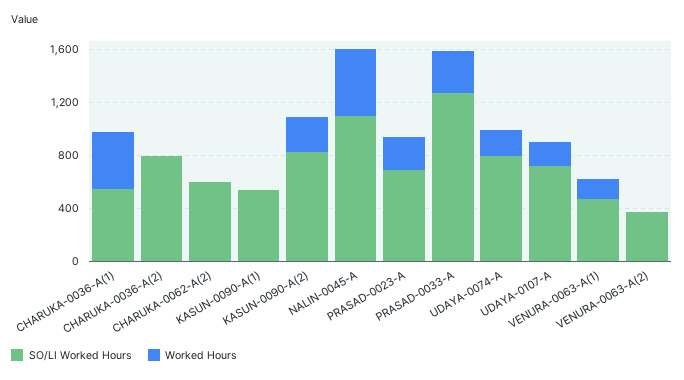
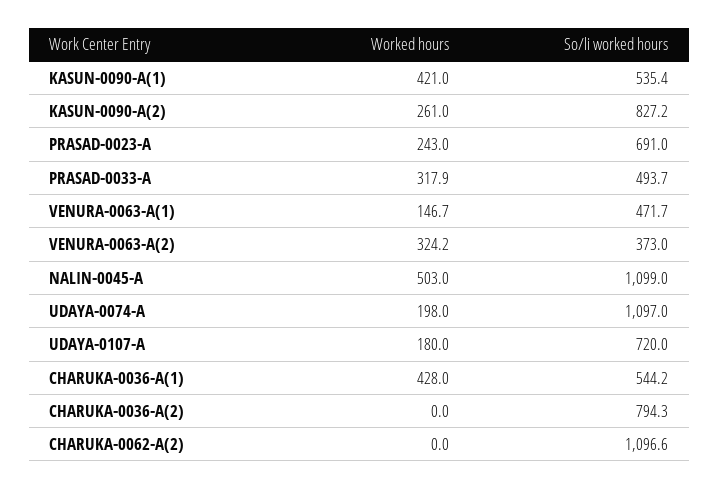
  {
    "SO/LI Worked Hours": {
      "CHARUKA-0036-A(1)": 544.2,
      "CHARUKA-0036-A(2)": 794.3,
-     "CHARUKA-0062-A(2)": 600,
+     "CHARUKA-0062-A(2)": 1096.6,
      "KASUN-0090-A(1)": 535.4,
      "KASUN-0090-A(2)": 827.2,
      "NALIN-0045-A": 1099,
      "PRASAD-0023-A": 691,
-     "PRASAD-0033-A": 1300,
+     "PRASAD-0033-A": 493.7,
-     "UDAYA-0074-A": 800,
+     "UDAYA-0074-A": 1097,
      "UDAYA-0107-A": 720,
      "VENURA-0063-A(1)": 471.7,
      "VENURA-0063-A(2)": 373
    },
    "Worked Hours": {
      "CHARUKA-0036-A(1)": 428,
      "CHARUKA-0036-A(2)": 0,
      "CHARUKA-0062-A(2)": 0,
-     "KASUN-0090-A(1)": 0,
+     "KASUN-0090-A(1)": 421,
      "KASUN-0090-A(2)": 261,
      "NALIN-0045-A": 503,
      "PRASAD-0023-A": 243,
      "PRASAD-0033-A": 317.9,
      "UDAYA-0074-A": 198,
      "UDAYA-0107-A": 180,
      "VENURA-0063-A(1)": 146.7,
-     "VENURA-0063-A(2)": 0
+     "VENURA-0063-A(2)": 324.2
    }
  }

